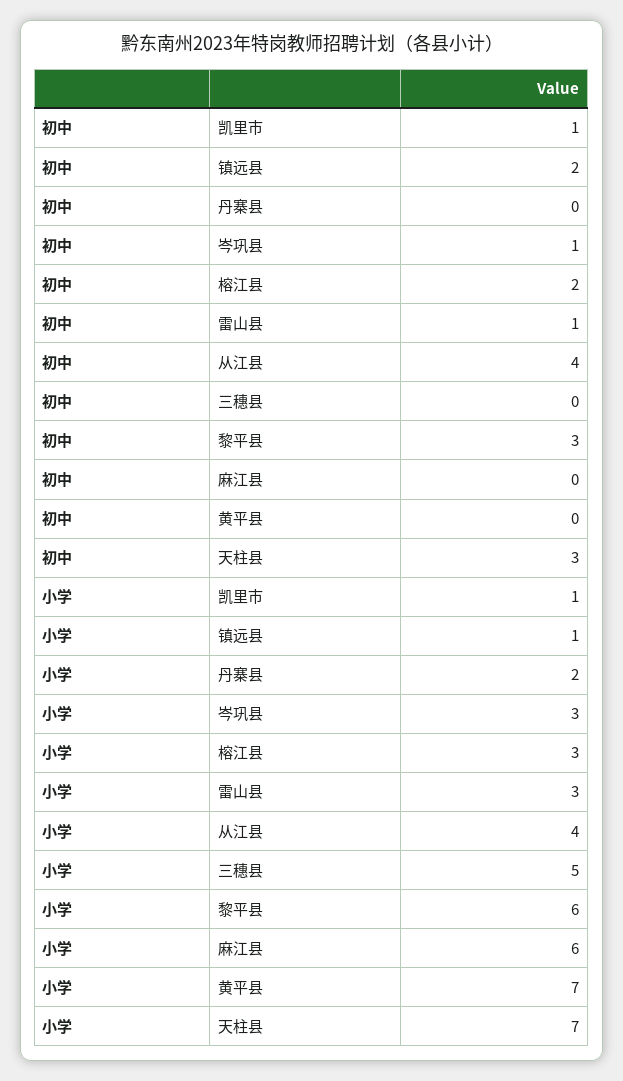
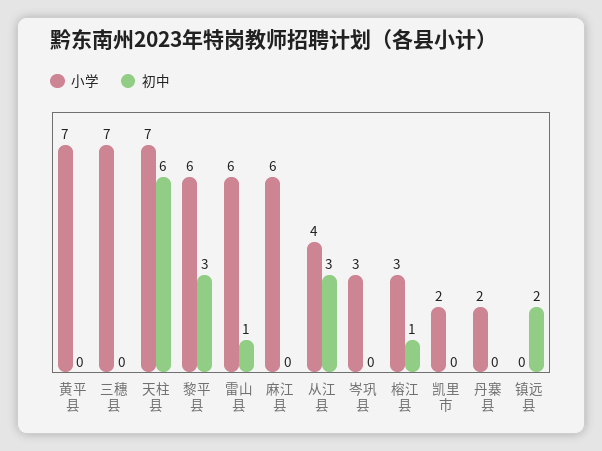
  {
    "初中": {
-     "凯里市": 1,
+     "凯里市": 0,
      "镇远县": 2,
      "丹寨县": 0,
-     "岑巩县": 1,
+     "岑巩县": 0,
-     "榕江县": 2,
+     "榕江县": 1,
      "雷山县": 1,
-     "从江县": 4,
+     "从江县": 3,
      "三穗县": 0,
      "黎平县": 3,
      "麻江县": 0,
      "黄平县": 0,
-     "天柱县": 3
+     "天柱县": 6
    },
    "小学": {
-     "凯里市": 1,
+     "凯里市": 2,
-     "镇远县": 1,
+     "镇远县": 0,
      "丹寨县": 2,
      "岑巩县": 3,
      "榕江县": 3,
-     "雷山县": 3,
+     "雷山县": 6,
      "从江县": 4,
-     "三穗县": 5,
+     "三穗县": 7,
      "黎平县": 6,
      "麻江县": 6,
      "黄平县": 7,
      "天柱县": 7
    }
  }

